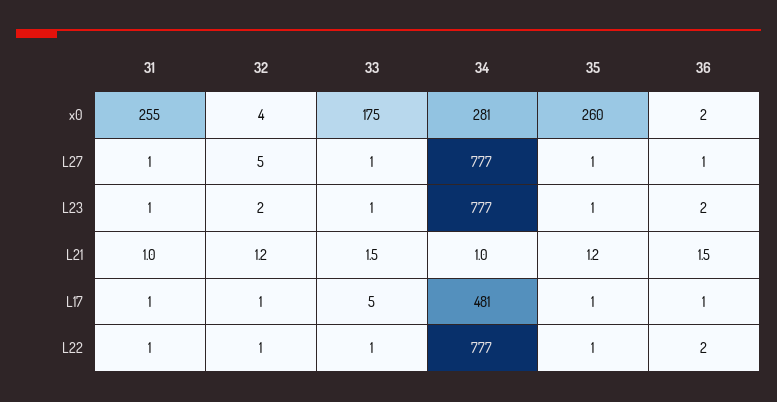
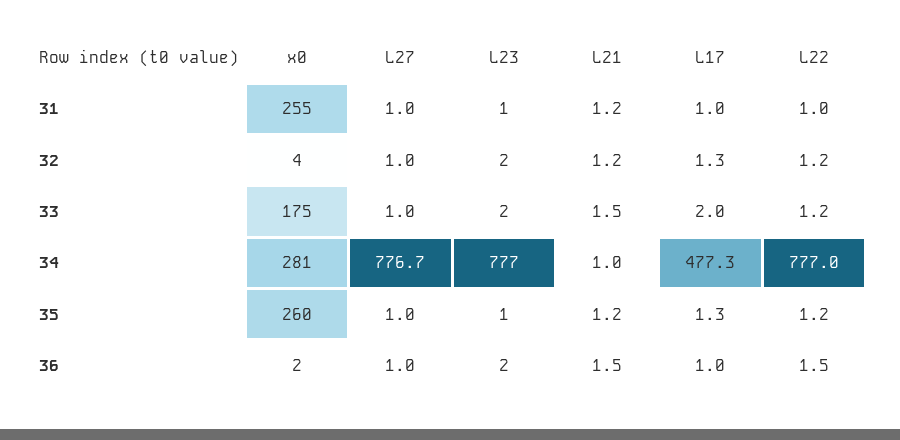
  {
    "31": {
      "x0": 255,
      "L27": 1,
      "L23": 1,
-     "L21": 1,
+     "L21": 1.2,
      "L17": 1,
      "L22": 1
    },
    "32": {
      "x0": 4,
-     "L27": 5,
+     "L27": 1,
      "L23": 2,
      "L21": 1.2,
      "L17": 1.3,
      "L22": 1.2
    },
    "33": {
      "x0": 175,
      "L27": 1,
-     "L23": 1,
+     "L23": 2,
      "L21": 1.5,
-     "L17": 5,
+     "L17": 2,
      "L22": 1.2
    },
    "34": {
      "x0": 281,
      "L27": 776.7,
      "L23": 777,
      "L21": 1,
-     "L17": 481,
+     "L17": 477.3,
      "L22": 777
    },
    "35": {
      "x0": 260,
      "L27": 1,
      "L23": 1,
      "L21": 1.2,
      "L17": 1.3,
      "L22": 1.2
    },
    "36": {
      "x0": 2,
      "L27": 1,
      "L23": 2,
      "L21": 1.5,
      "L17": 1,
      "L22": 1.5
    }
  }

